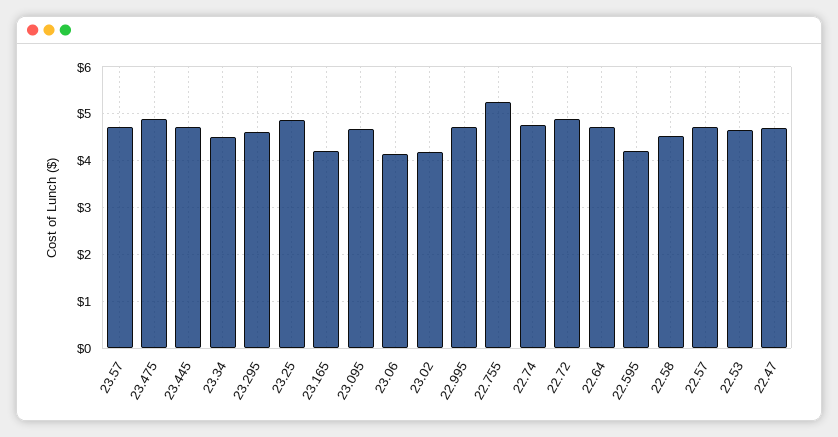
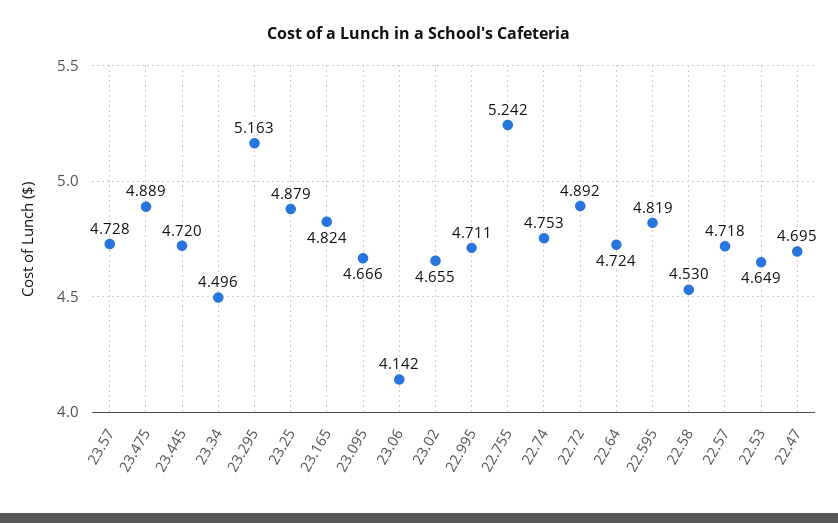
  {
    "23.57": 4.728,
    "23.475": 4.889,
    "23.445": 4.72,
    "23.34": 4.496,
-   "23.295": 4.6,
+   "23.295": 5.163,
    "23.25": 4.879,
-   "23.165": 4.2,
+   "23.165": 4.824,
    "23.095": 4.666,
    "23.06": 4.142,
-   "23.02": 4.2,
+   "23.02": 4.655,
    "22.995": 4.711,
    "22.755": 5.242,
    "22.74": 4.753,
    "22.72": 4.892,
    "22.64": 4.724,
-   "22.595": 4.2,
+   "22.595": 4.819,
    "22.58": 4.53,
    "22.57": 4.718,
    "22.53": 4.649,
    "22.47": 4.695
  }

